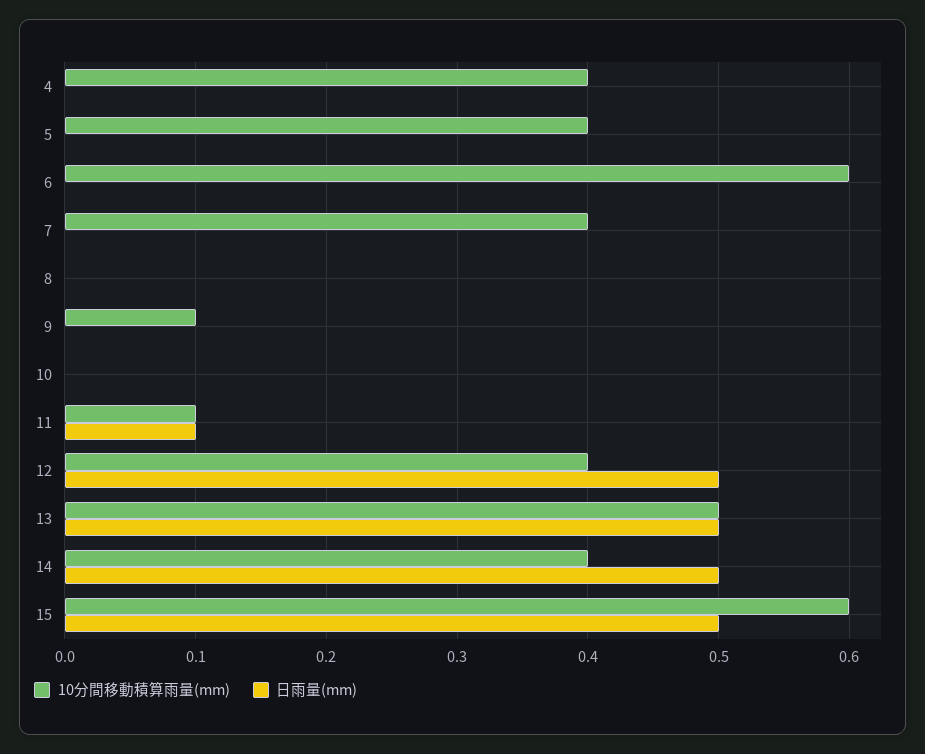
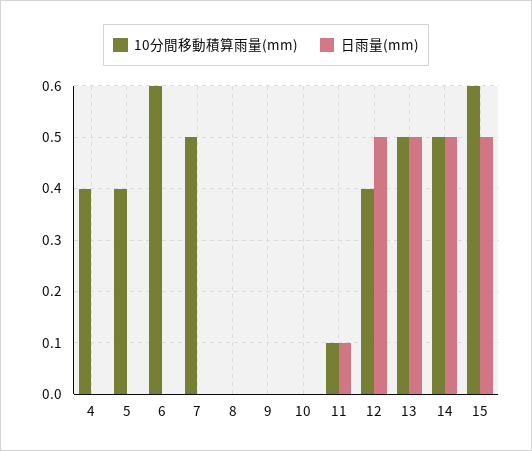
  {
    "10分間移動積算雨量(mm)": {
      "4": 0.4,
      "5": 0.4,
      "6": 0.6,
-     "7": 0.4,
+     "7": 0.5,
      "8": 0,
-     "9": 0.1,
+     "9": 0,
      "10": 0,
      "11": 0.1,
      "12": 0.4,
      "13": 0.5,
-     "14": 0.4,
+     "14": 0.5,
      "15": 0.6
    },
    "日雨量(mm)": {
      "4": 0,
      "5": 0,
      "6": 0,
      "7": 0,
      "8": 0,
      "9": 0,
      "10": 0,
      "11": 0.1,
      "12": 0.5,
      "13": 0.5,
      "14": 0.5,
      "15": 0.5
    }
  }

